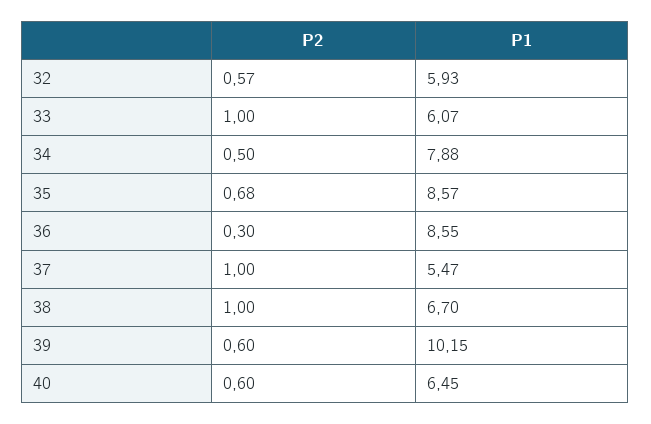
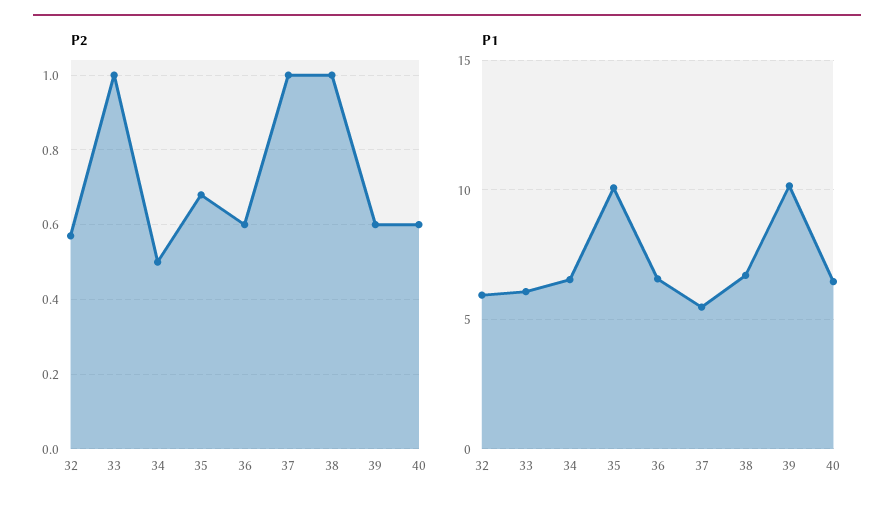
  {
    "P2": {
      "32": 0.57,
      "33": 1,
      "34": 0.5,
      "35": 0.68,
-     "36": 0.3,
+     "36": 0.6,
      "37": 1,
      "38": 1,
      "39": 0.6,
      "40": 0.6
    },
    "P1": {
      "32": 5.93,
      "33": 6.07,
-     "34": 7.88,
+     "34": 6.5,
-     "35": 8.57,
+     "35": 10,
-     "36": 8.55,
+     "36": 6.5,
      "37": 5.47,
      "38": 6.7,
      "39": 10.15,
      "40": 6.45
    }
  }

